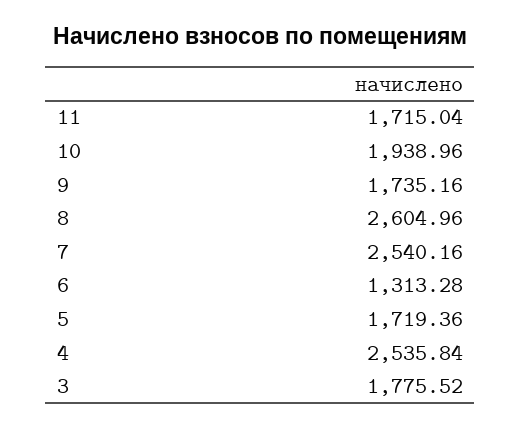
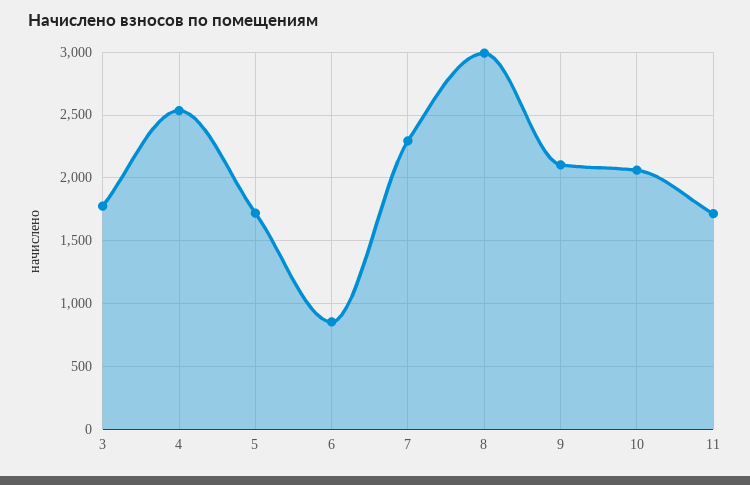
  {
    "11": 1715.04,
-   "10": 1938.96,
+   "10": 2050,
-   "9": 1735.16,
+   "9": 2100,
-   "8": 2604.96,
+   "8": 3000,
-   "7": 2540.16,
+   "7": 2300,
-   "6": 1313.28,
+   "6": 850,
    "5": 1719.36,
    "4": 2535.84,
    "3": 1775.52
  }

